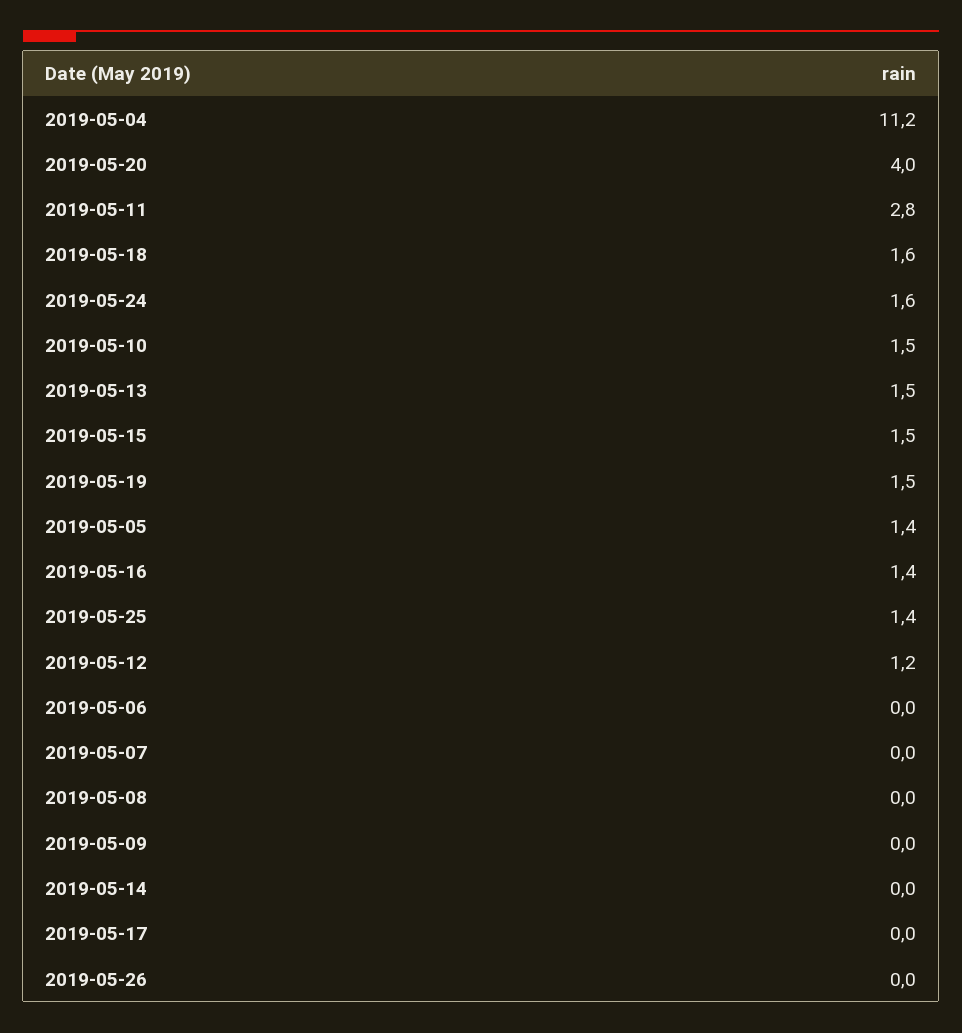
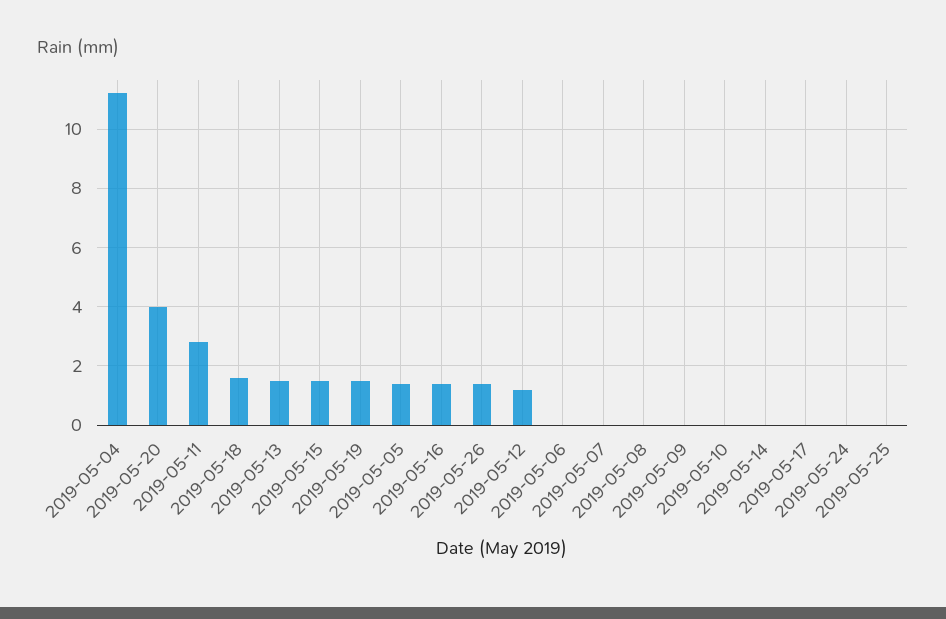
  {
    "2019-05-04": 11.2,
    "2019-05-20": 4,
    "2019-05-11": 2.8,
    "2019-05-18": 1.6,
-   "2019-05-24": 1.6,
+   "2019-05-24": 0,
-   "2019-05-10": 1.5,
+   "2019-05-10": 0,
    "2019-05-13": 1.5,
    "2019-05-15": 1.5,
    "2019-05-19": 1.5,
    "2019-05-05": 1.4,
    "2019-05-16": 1.4,
-   "2019-05-25": 1.4,
+   "2019-05-25": 0,
    "2019-05-12": 1.2,
    "2019-05-06": 0,
    "2019-05-07": 0,
    "2019-05-08": 0,
    "2019-05-09": 0,
    "2019-05-14": 0,
    "2019-05-17": 0,
-   "2019-05-26": 0
+   "2019-05-26": 1.5
  }

